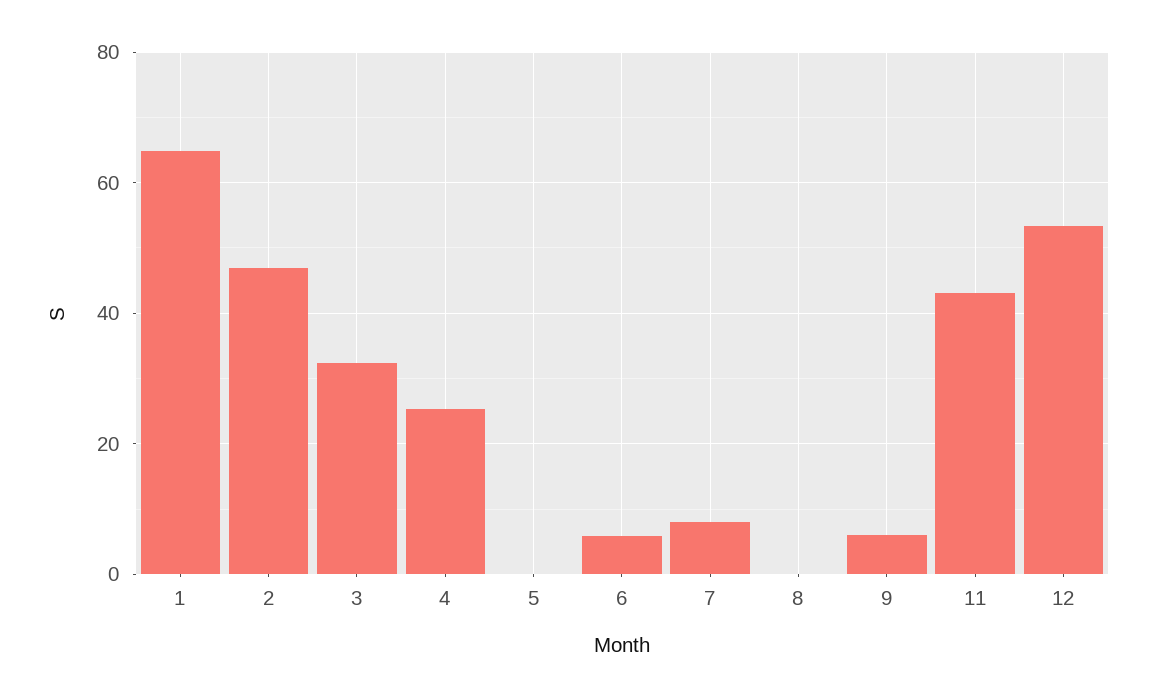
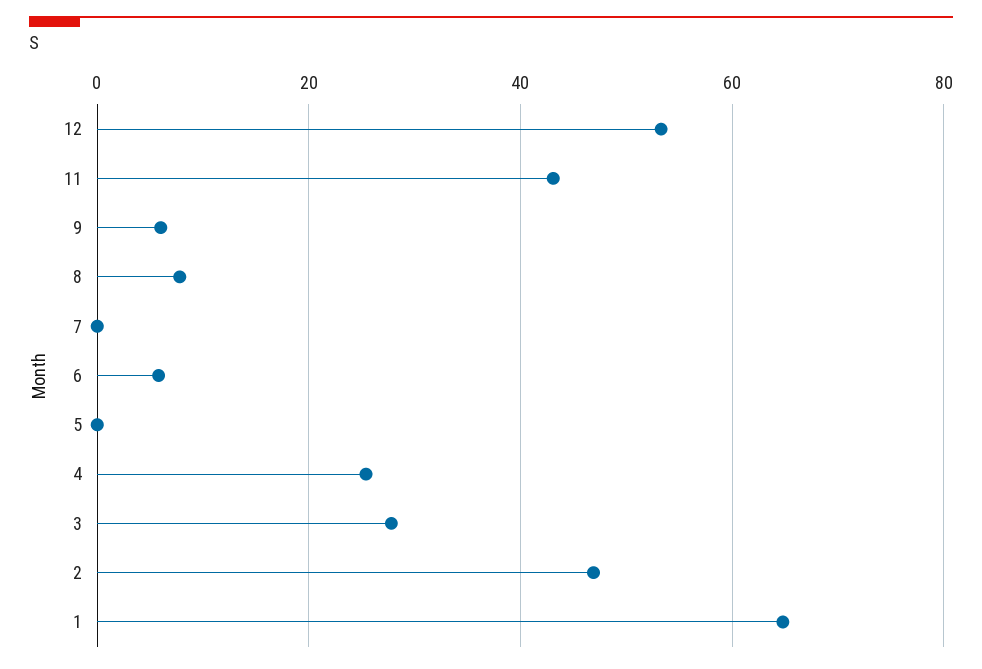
  {
    "1": 64,
    "2": 46,
-   "3": 32,
+   "3": 28,
    "4": 26,
    "5": 0,
    "6": 6,
-   "7": 8,
+   "7": 0,
-   "8": 0,
+   "8": 8,
    "9": 6,
    "11": 44,
    "12": 54
  }

